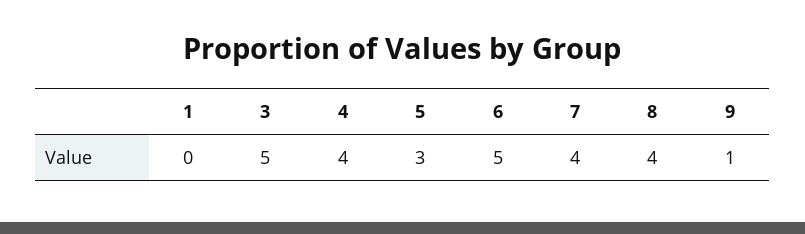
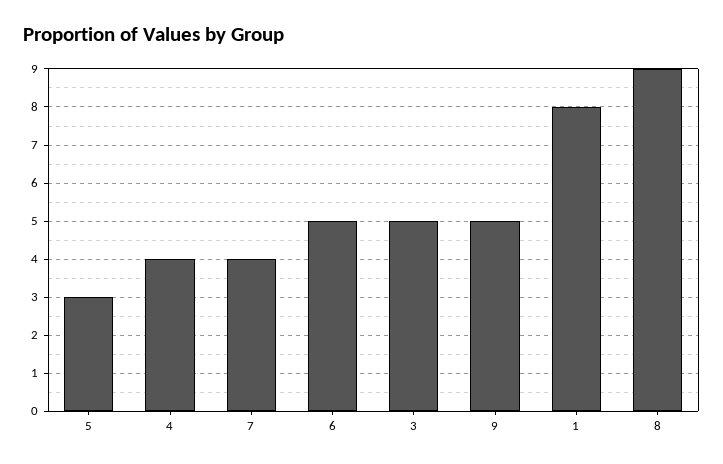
  {
-   "1": 0,
+   "1": 8,
    "3": 5,
    "4": 4,
    "5": 3,
    "6": 5,
    "7": 4,
-   "8": 4,
+   "8": 9,
-   "9": 1
+   "9": 5
  }

